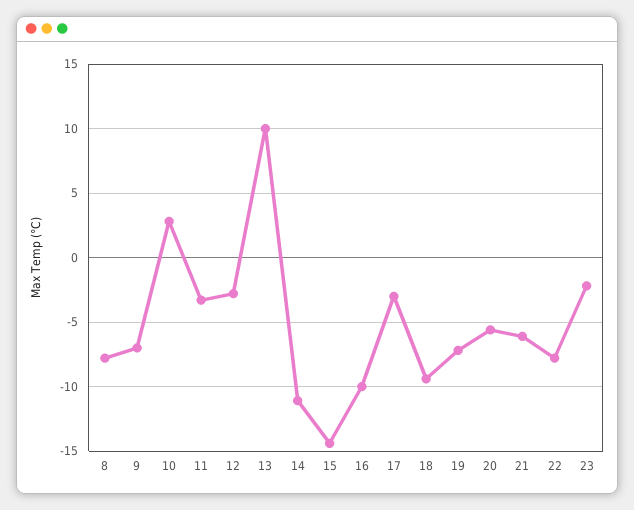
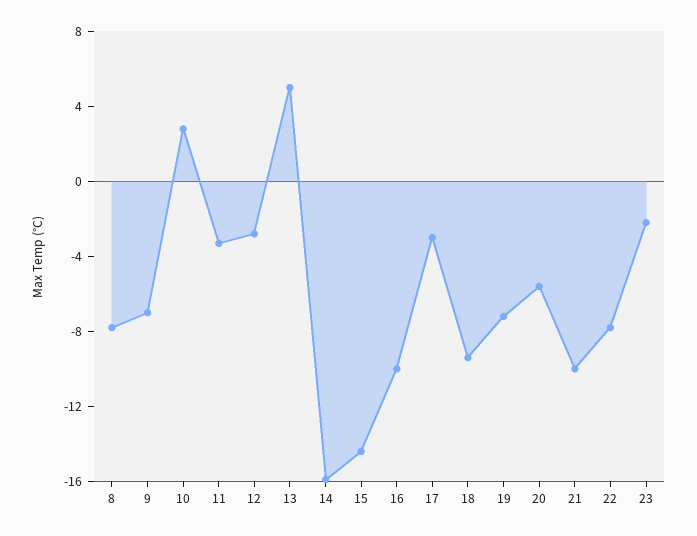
  {
    "8": -8,
    "9": -7,
    "10": 3,
    "11": -3.5,
    "12": -3,
-   "13": 10,
+   "13": 5,
-   "14": -11,
+   "14": -16,
    "15": -14.5,
    "16": -10,
    "17": -3,
    "18": -9.5,
    "19": -7,
    "20": -5.5,
-   "21": -6,
+   "21": -10,
    "22": -8,
    "23": -2
  }

